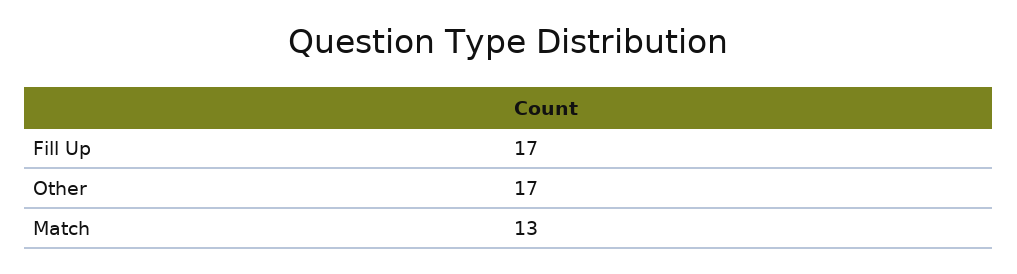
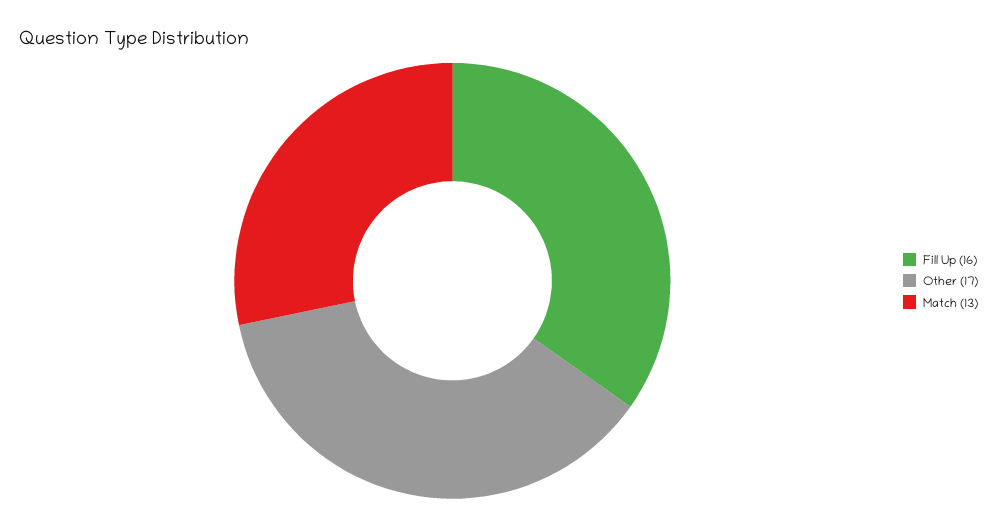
  {
-   "Fill Up": 17,
+   "Fill Up": 16,
    "Other": 17,
    "Match": 13
  }

